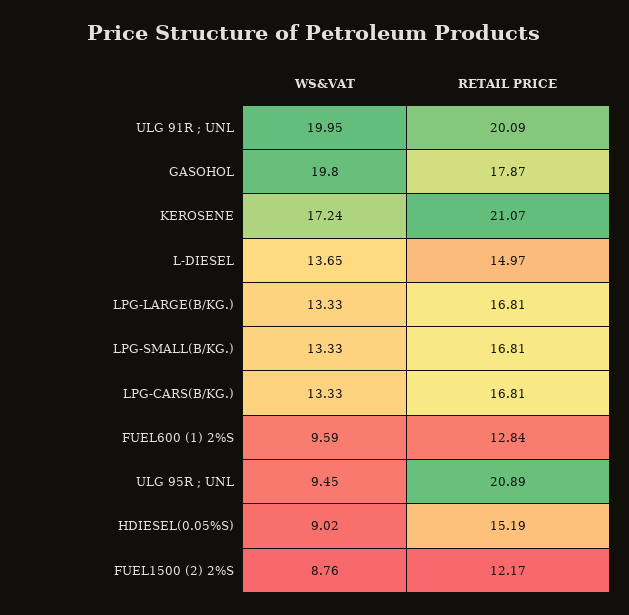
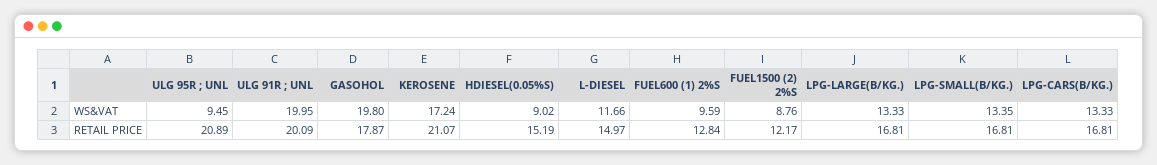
  {
    "WS&VAT": {
      "ULG 91R ; UNL": 19.95,
      "GASOHOL": 19.8,
      "KEROSENE": 17.24,
-     "L-DIESEL": 13.65,
+     "L-DIESEL": 11.66,
      "LPG-LARGE(B/KG.)": 13.33,
-     "LPG-SMALL(B/KG.)": 13.33,
+     "LPG-SMALL(B/KG.)": 13.35,
      "LPG-CARS(B/KG.)": 13.33,
      "FUEL600 (1) 2%S": 9.59,
      "ULG 95R ; UNL": 9.45,
      "HDIESEL(0.05%S)": 9.02,
      "FUEL1500 (2) 2%S": 8.76
    },
    "RETAIL PRICE": {
      "ULG 91R ; UNL": 20.09,
      "GASOHOL": 17.87,
      "KEROSENE": 21.07,
      "L-DIESEL": 14.97,
      "LPG-LARGE(B/KG.)": 16.81,
      "LPG-SMALL(B/KG.)": 16.81,
      "LPG-CARS(B/KG.)": 16.81,
      "FUEL600 (1) 2%S": 12.84,
      "ULG 95R ; UNL": 20.89,
      "HDIESEL(0.05%S)": 15.19,
      "FUEL1500 (2) 2%S": 12.17
    }
  }

